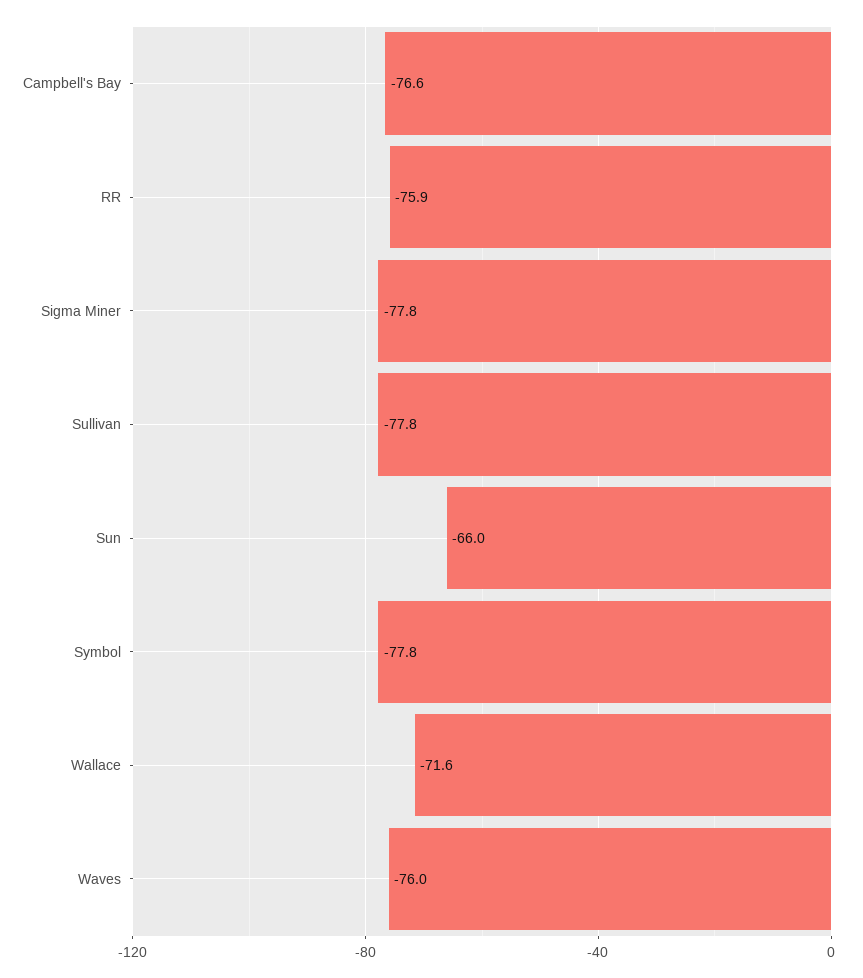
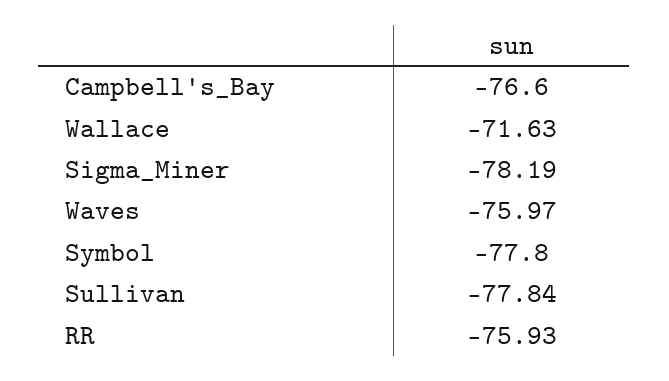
  {
    "Campbell's Bay": -76.6,
    "RR": -75.93,
-   "Sigma Miner": -77.8,
+   "Sigma Miner": -78.19,
    "Sullivan": -77.84,
-   "Sun": -66,
    "Symbol": -77.8,
    "Wallace": -71.63,
    "Waves": -75.97
  }

